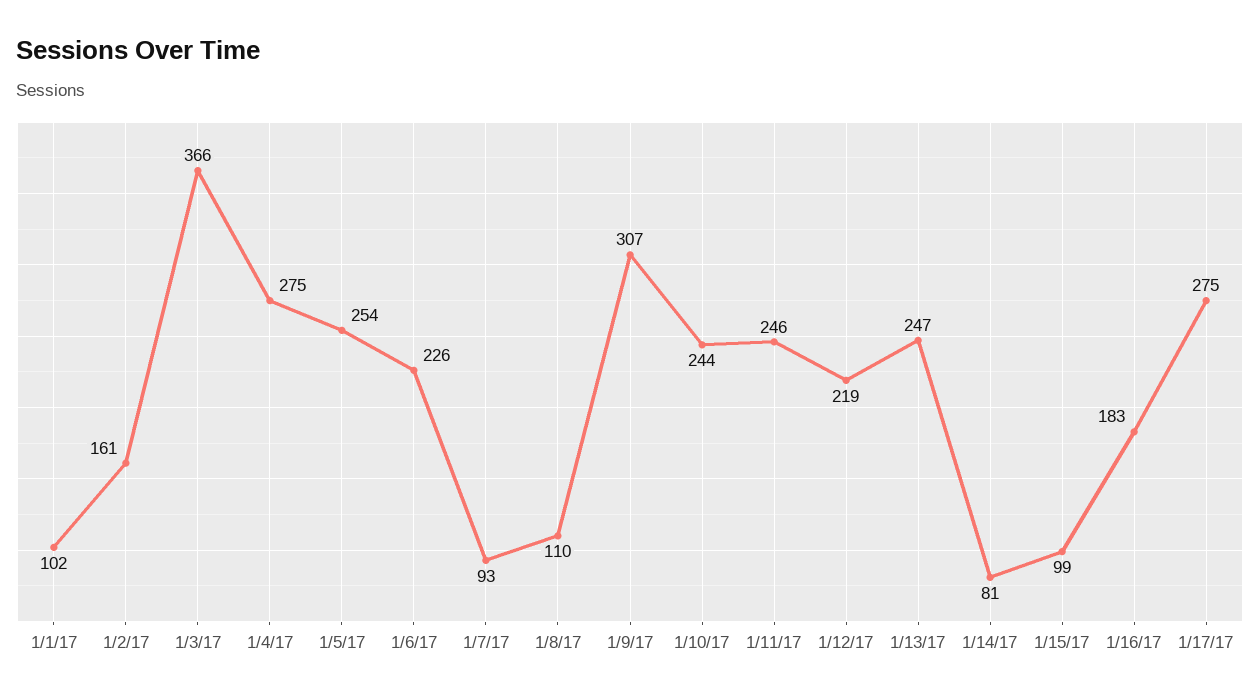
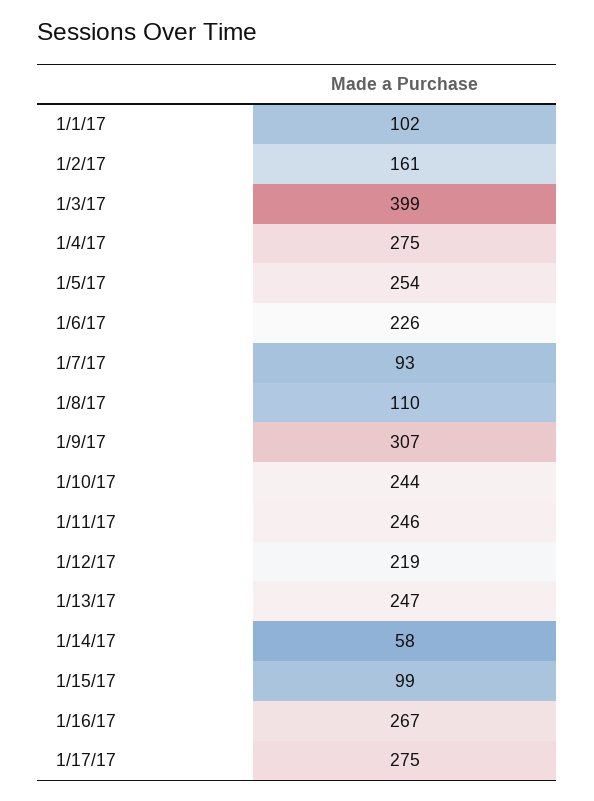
  {
    "1/1/17": 102,
    "1/2/17": 161,
-   "1/3/17": 366,
+   "1/3/17": 399,
    "1/4/17": 275,
    "1/5/17": 254,
    "1/6/17": 226,
    "1/7/17": 93,
    "1/8/17": 110,
    "1/9/17": 307,
    "1/10/17": 244,
    "1/11/17": 246,
    "1/12/17": 219,
    "1/13/17": 247,
-   "1/14/17": 81,
+   "1/14/17": 58,
    "1/15/17": 99,
-   "1/16/17": 183,
+   "1/16/17": 267,
    "1/17/17": 275
  }

